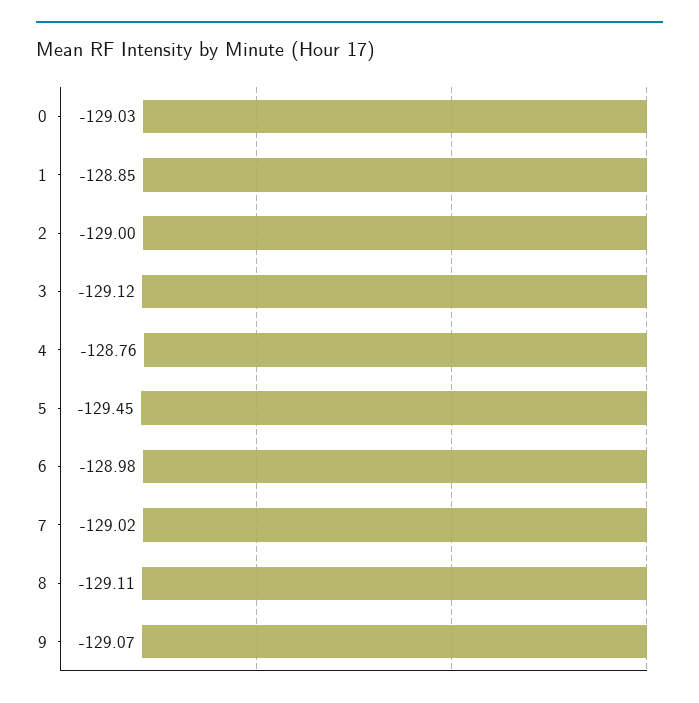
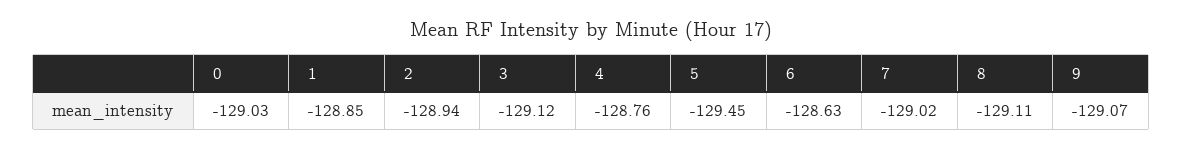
  {
    "0": -129.03,
    "1": -128.85,
-   "2": -129,
+   "2": -128.94,
    "3": -129.12,
    "4": -128.76,
    "5": -129.45,
-   "6": -128.98,
+   "6": -128.63,
    "7": -129.02,
    "8": -129.11,
    "9": -129.07
  }

